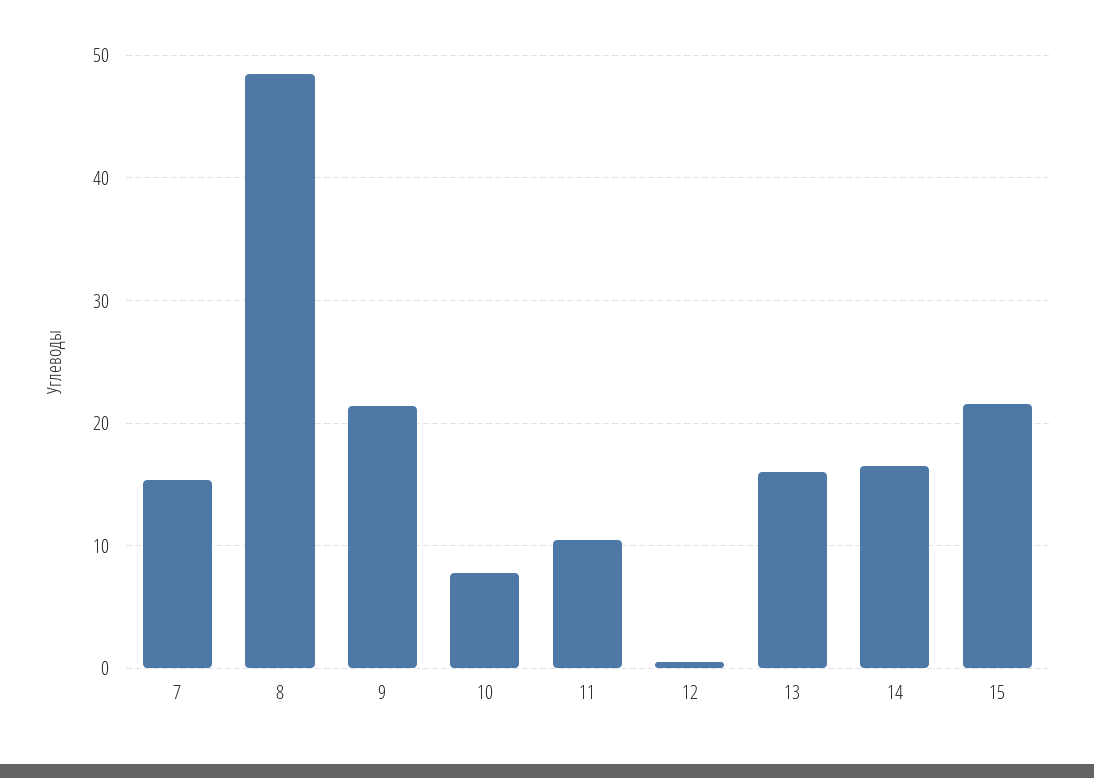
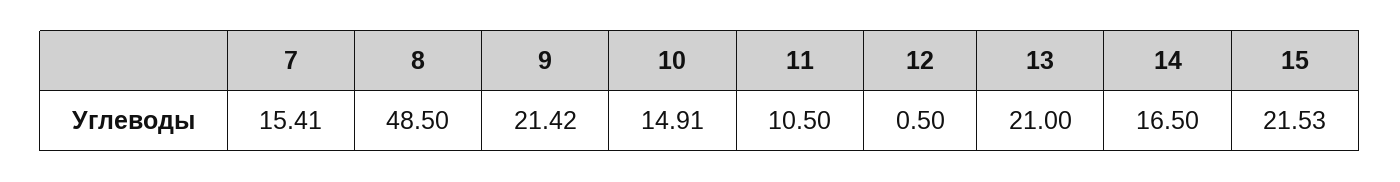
  {
    "7": 15.41,
    "8": 48.5,
    "9": 21.42,
-   "10": 8,
+   "10": 14.91,
    "11": 10.5,
    "12": 0.5,
-   "13": 16,
+   "13": 21,
    "14": 16.5,
    "15": 21.53
  }

